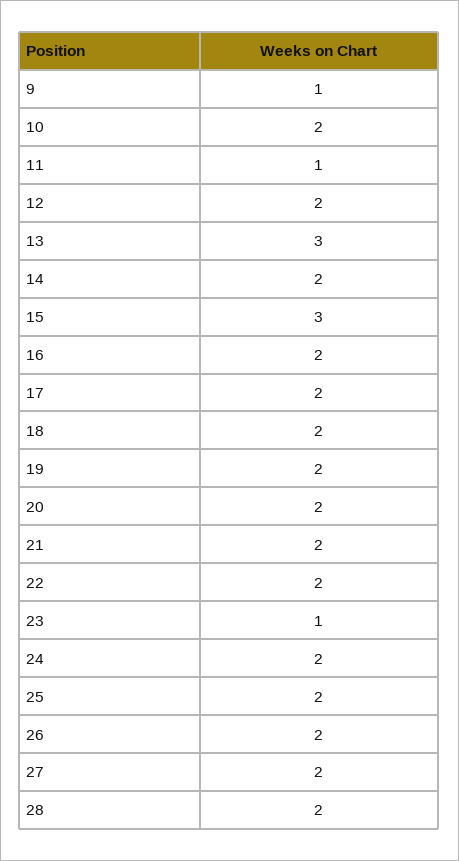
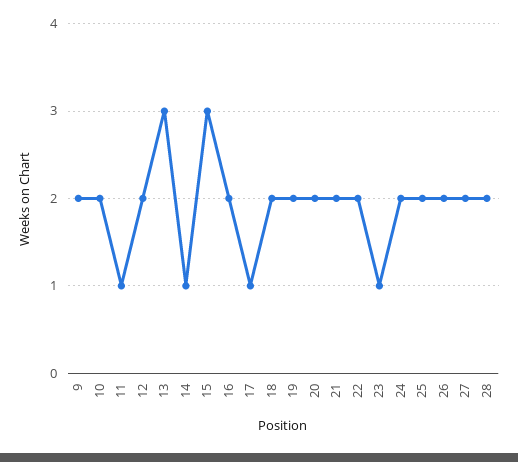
  {
-   "9": 1,
+   "9": 2,
    "10": 2,
    "11": 1,
    "12": 2,
    "13": 3,
-   "14": 2,
+   "14": 1,
    "15": 3,
    "16": 2,
-   "17": 2,
+   "17": 1,
    "18": 2,
    "19": 2,
    "20": 2,
    "21": 2,
    "22": 2,
    "23": 1,
    "24": 2,
    "25": 2,
    "26": 2,
    "27": 2,
    "28": 2
  }

